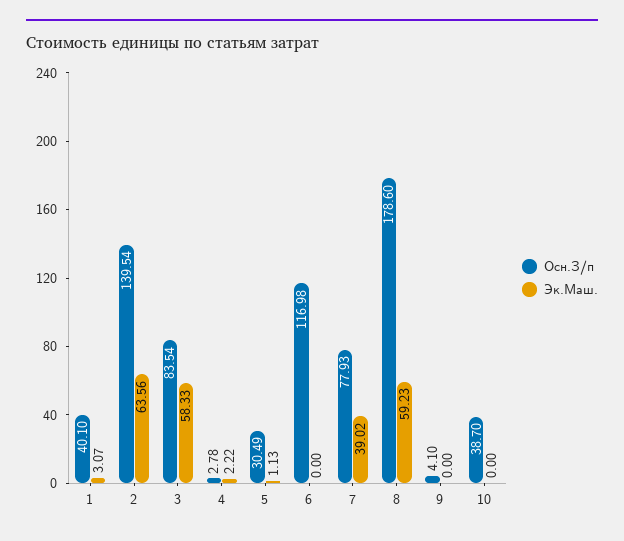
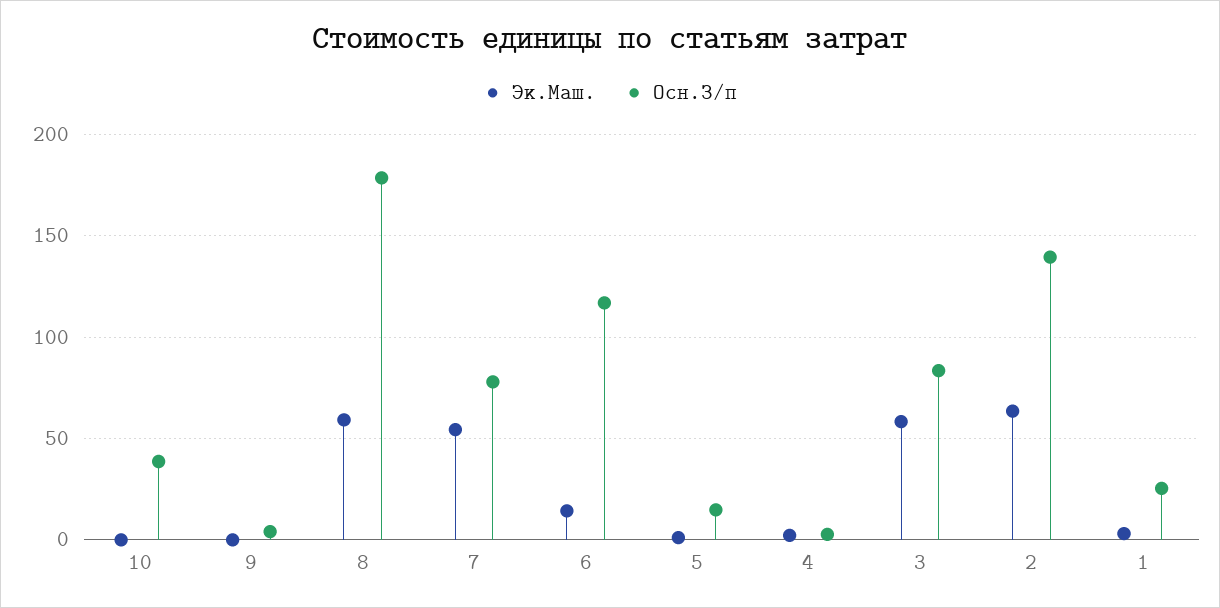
  {
    "Осн.З/п": {
-     "1": 40.1,
+     "1": 25,
      "2": 139.54,
      "3": 83.54,
      "4": 2.78,
-     "5": 30.49,
+     "5": 15,
      "6": 116.98,
      "7": 77.93,
      "8": 178.6,
      "9": 4.1,
      "10": 38.7
    },
    "Эк.Маш.": {
      "1": 3.07,
      "2": 63.56,
      "3": 58.33,
      "4": 2.22,
      "5": 1.13,
-     "6": 0,
+     "6": 15,
-     "7": 39.02,
+     "7": 55,
      "8": 59.23,
      "9": 0,
      "10": 0
    }
  }

